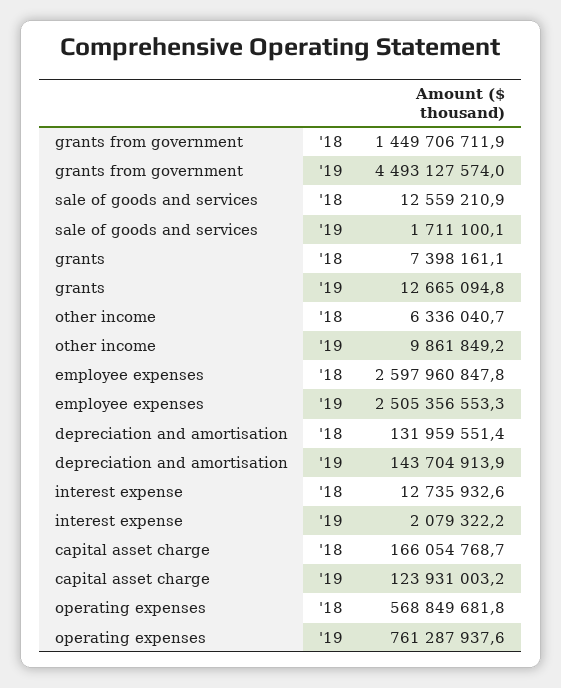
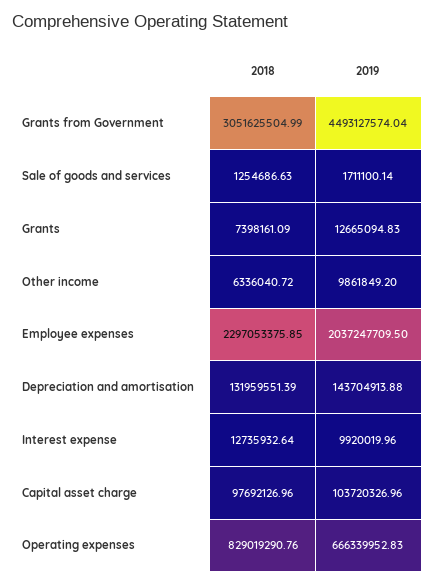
  {
    "grants from government": {
-     "'18": 1449706711.9,
+     "'18": 3051625504.99,
      "'19": 4493127574.04
    },
    "sale of goods and services": {
-     "'18": 12559210.9,
+     "'18": 1254686.63,
      "'19": 1711100.14
    },
    "grants": {
      "'18": 7398161.09,
      "'19": 12665094.83
    },
    "other income": {
      "'18": 6336040.72,
      "'19": 9861849.2
    },
    "employee expenses": {
-     "'18": 2597960847.8,
+     "'18": 2297053375.85,
-     "'19": 2505356553.3
+     "'19": 2037247709.5
    },
    "depreciation and amortisation": {
      "'18": 131959551.39,
      "'19": 143704913.88
    },
    "interest expense": {
      "'18": 12735932.64,
-     "'19": 2079322.2
+     "'19": 9920019.96
    },
    "capital asset charge": {
-     "'18": 166054768.7,
+     "'18": 97692126.96,
-     "'19": 123931003.2
+     "'19": 103720326.96
    },
    "operating expenses": {
-     "'18": 568849681.8,
+     "'18": 829019290.76,
-     "'19": 761287937.6
+     "'19": 666339952.83
    }
  }

